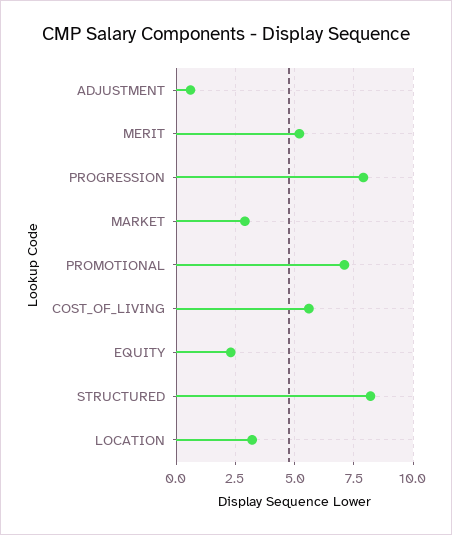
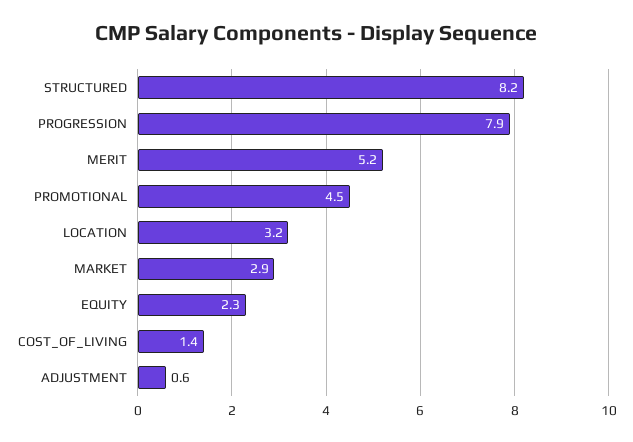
  {
    "ADJUSTMENT": 0.6,
    "MERIT": 5.2,
    "PROGRESSION": 7.9,
    "MARKET": 2.9,
-   "PROMOTIONAL": 7,
+   "PROMOTIONAL": 4.5,
-   "COST_OF_LIVING": 5.5,
+   "COST_OF_LIVING": 1.4,
    "EQUITY": 2.3,
    "STRUCTURED": 8.2,
    "LOCATION": 3.2
  }

